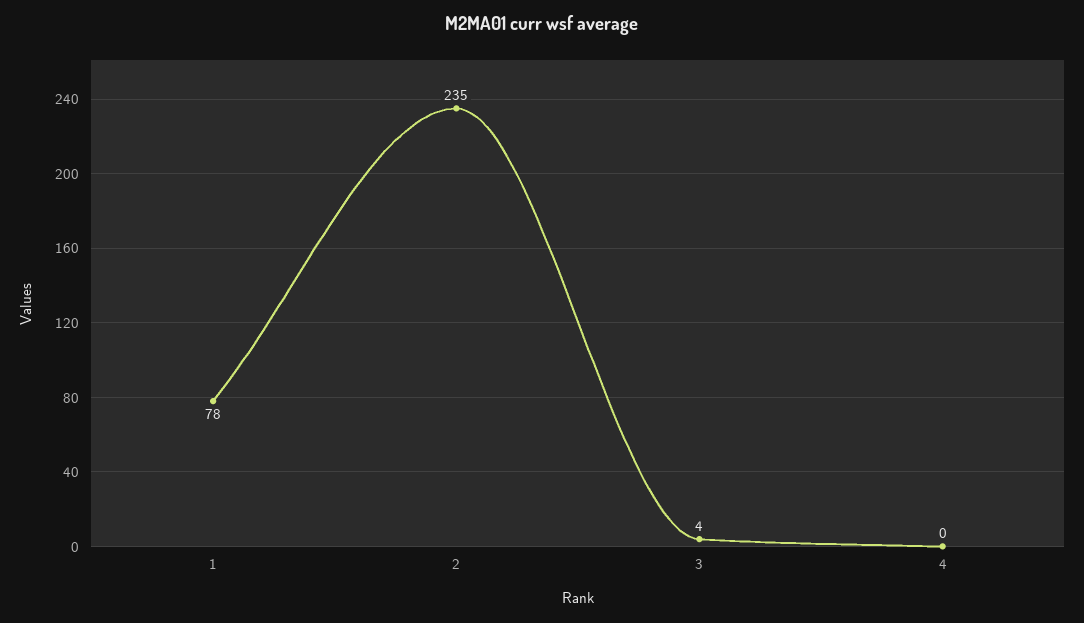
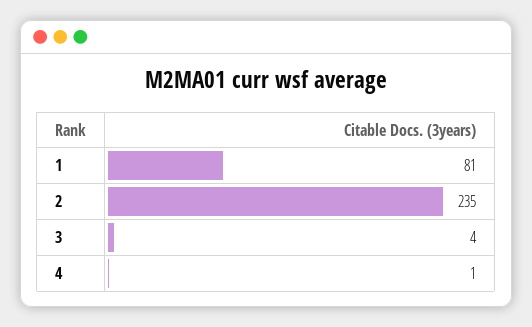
  {
-   "1": 78,
+   "1": 81,
    "2": 235,
    "3": 4,
-   "4": 0
+   "4": 1
  }

